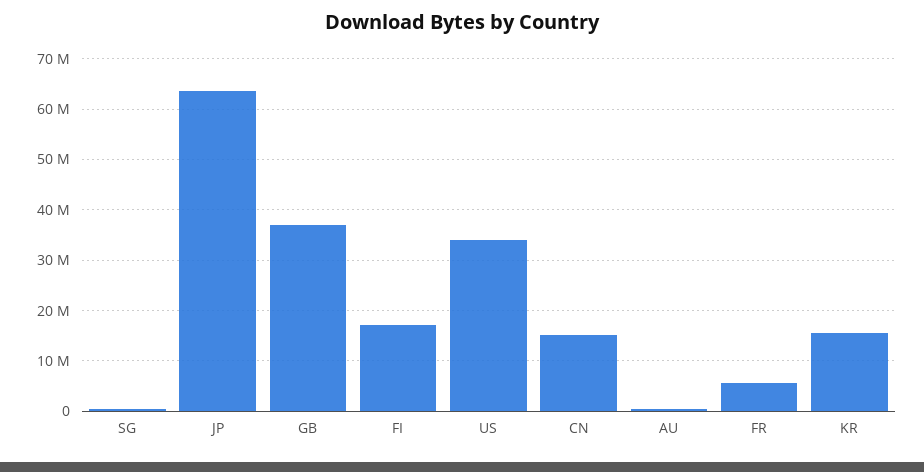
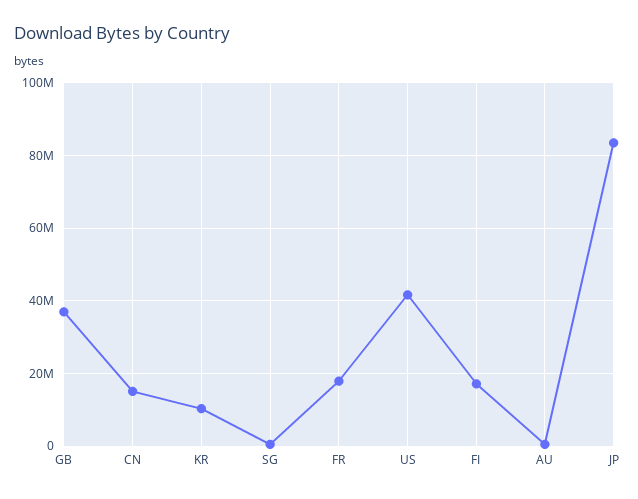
  {
    "SG": 0,
-   "JP": 64000000,
+   "JP": 84000000,
    "GB": 36000000,
    "FI": 18000000,
-   "US": 34000000,
+   "US": 42000000,
    "CN": 16000000,
    "AU": 0,
-   "FR": 6000000,
+   "FR": 18000000,
-   "KR": 16000000
+   "KR": 10000000
  }

